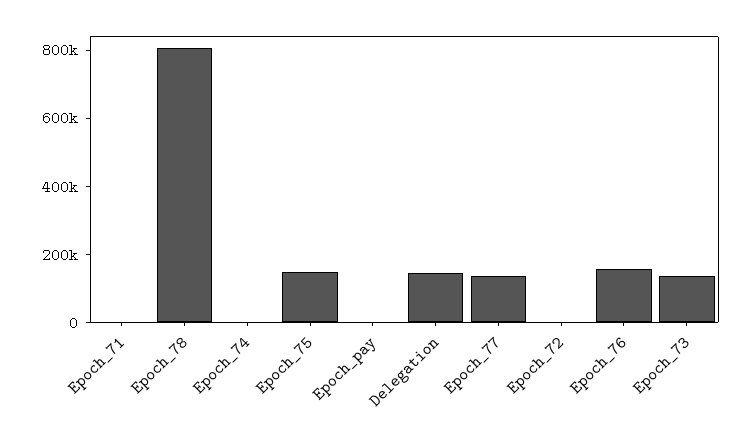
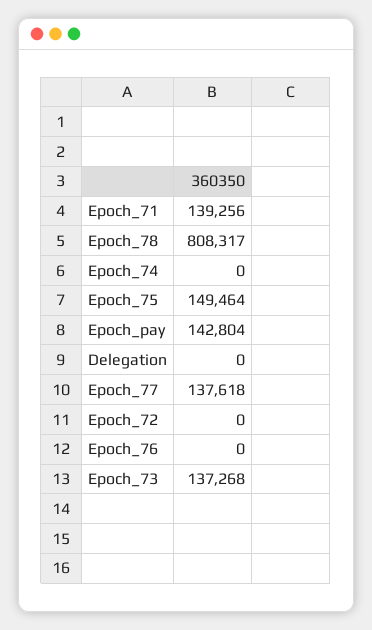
  {
-   "Epoch_71": 0,
+   "Epoch_71": 139256,
    "Epoch_78": 808317,
    "Epoch_74": 0,
    "Epoch_75": 149464,
-   "Epoch_pay": 0,
+   "Epoch_pay": 142804,
-   "Delegation": 150000,
+   "Delegation": 0,
    "Epoch_77": 137618,
    "Epoch_72": 0,
-   "Epoch_76": 150000,
+   "Epoch_76": 0,
    "Epoch_73": 137268
  }

